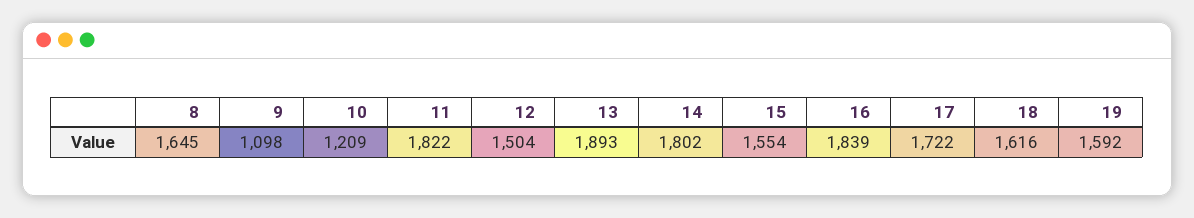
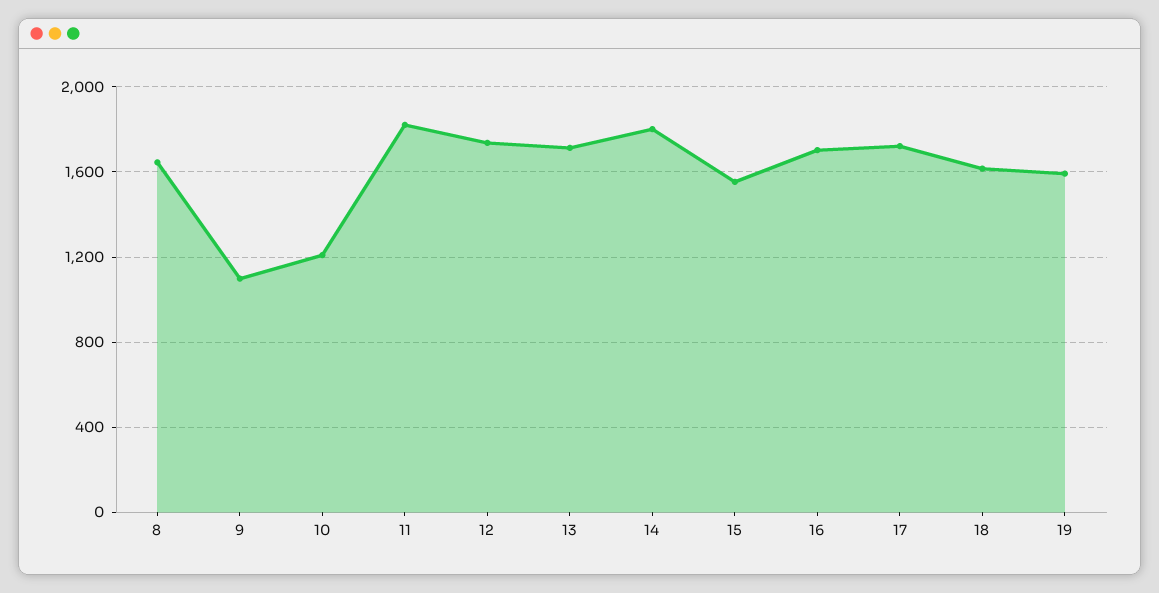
  {
    "8": 1645,
    "9": 1098,
    "10": 1209,
    "11": 1822,
-   "12": 1504,
+   "12": 1750,
-   "13": 1893,
+   "13": 1700,
    "14": 1802,
    "15": 1554,
-   "16": 1839,
+   "16": 1700,
    "17": 1722,
    "18": 1616,
    "19": 1592
  }

